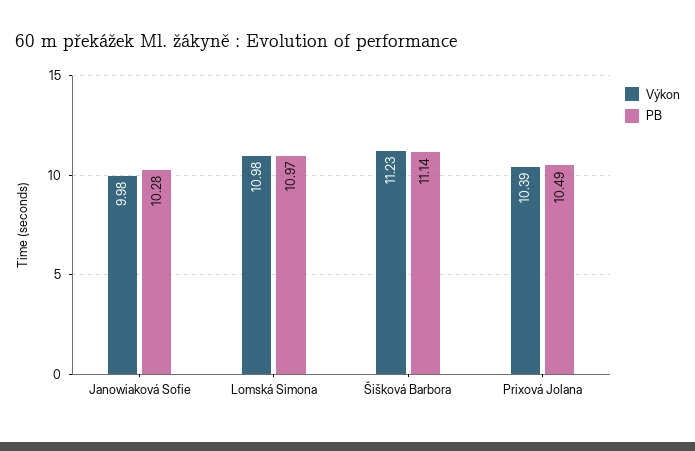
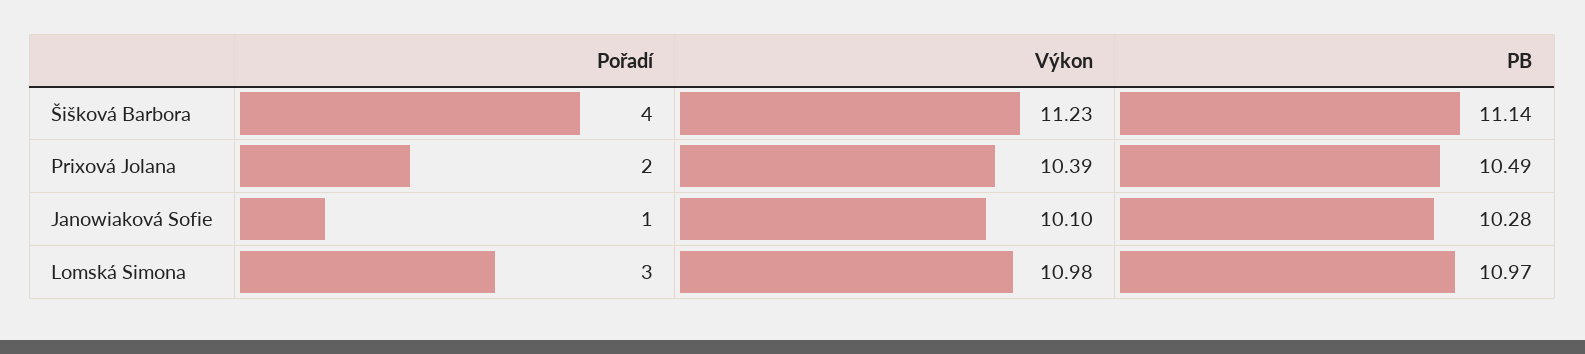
  {
    "Výkon": {
-     "Janowiaková Sofie": 9.98,
+     "Janowiaková Sofie": 10.1,
      "Lomská Simona": 10.98,
      "Šišková Barbora": 11.23,
      "Prixová Jolana": 10.39
    },
    "PB": {
      "Janowiaková Sofie": 10.28,
      "Lomská Simona": 10.97,
      "Šišková Barbora": 11.14,
      "Prixová Jolana": 10.49
-   }
+   },
+   "Pořadí": {
+     "Šišková Barbora": 4,
+     "Prixová Jolana": 2,
+     "Janowiaková Sofie": 1,
+     "Lomská Simona": 3
+   }
  }

